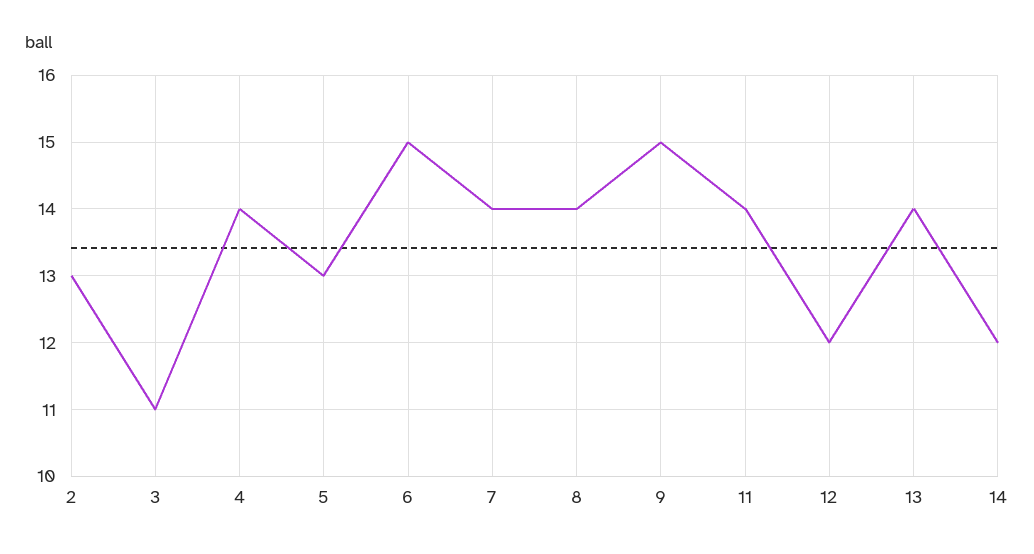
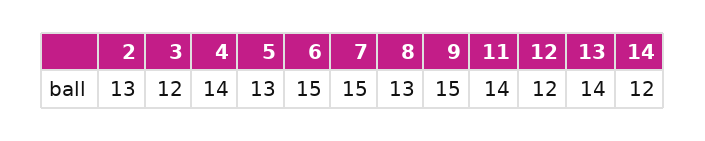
  {
    "2": 13,
-   "3": 11,
+   "3": 12,
    "4": 14,
    "5": 13,
    "6": 15,
-   "7": 14,
+   "7": 15,
-   "8": 14,
+   "8": 13,
    "9": 15,
    "11": 14,
    "12": 12,
    "13": 14,
    "14": 12
  }

